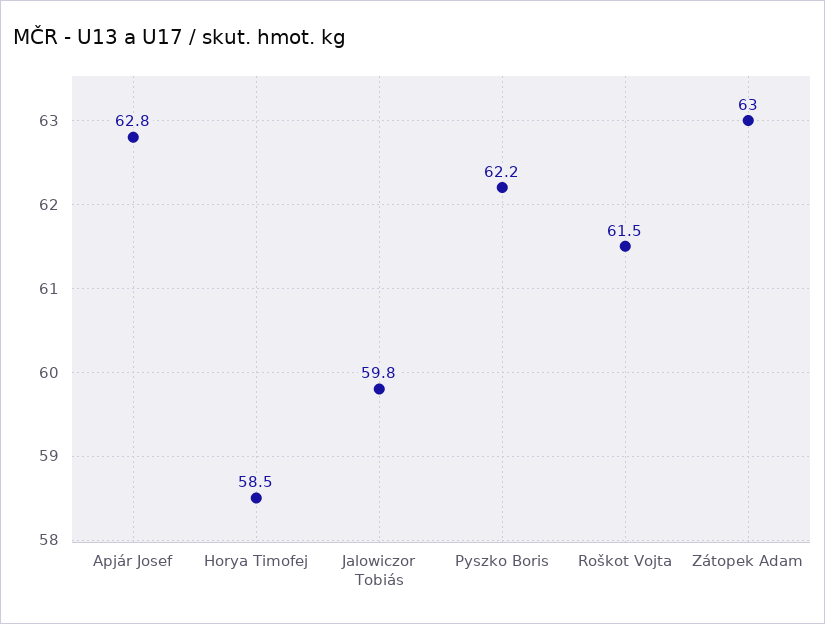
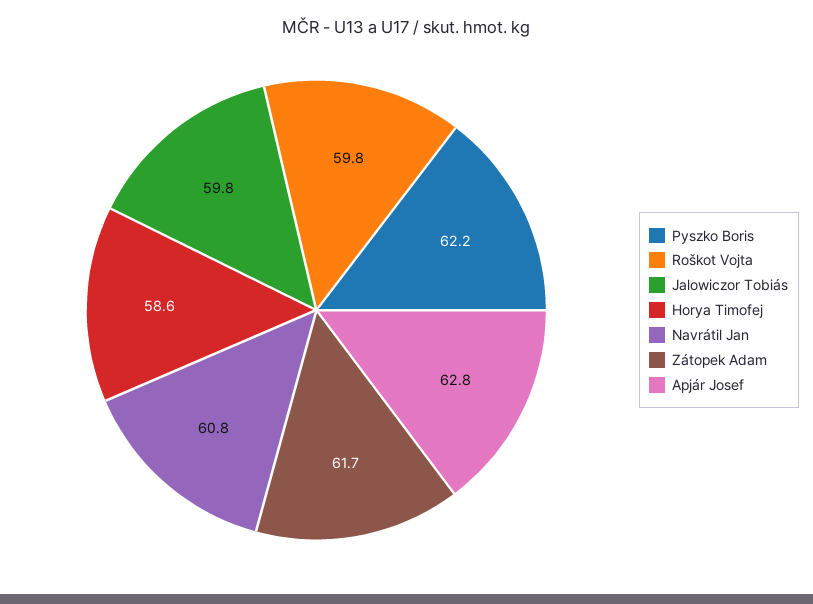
  {
    "Apjár Josef": 62.8,
-   "Horya Timofej": 58.5,
+   "Horya Timofej": 58.6,
    "Jalowiczor Tobiás": 59.8,
    "Pyszko Boris": 62.2,
-   "Roškot Vojta": 61.5,
+   "Roškot Vojta": 59.8,
-   "Zátopek Adam": 63
+   "Zátopek Adam": 61.7,
+   "Navrátil Jan": 60.8
  }

